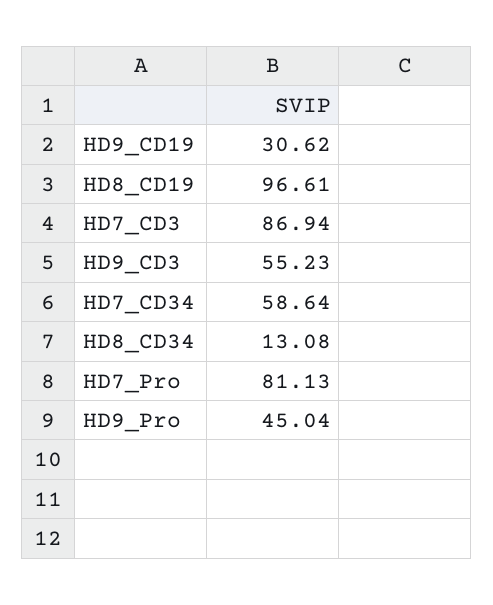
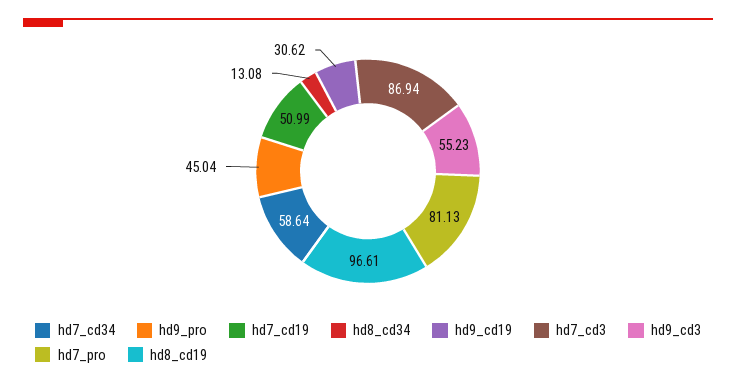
  {
    "HD9_CD19": 30.62,
    "HD8_CD19": 96.61,
    "HD7_CD3": 86.94,
    "HD9_CD3": 55.23,
    "HD7_CD34": 58.64,
    "HD8_CD34": 13.08,
    "HD7_Pro": 81.13,
-   "HD9_Pro": 45.04
+   "HD9_Pro": 45.04,
+   "hd7_cd19": 50.99
  }

